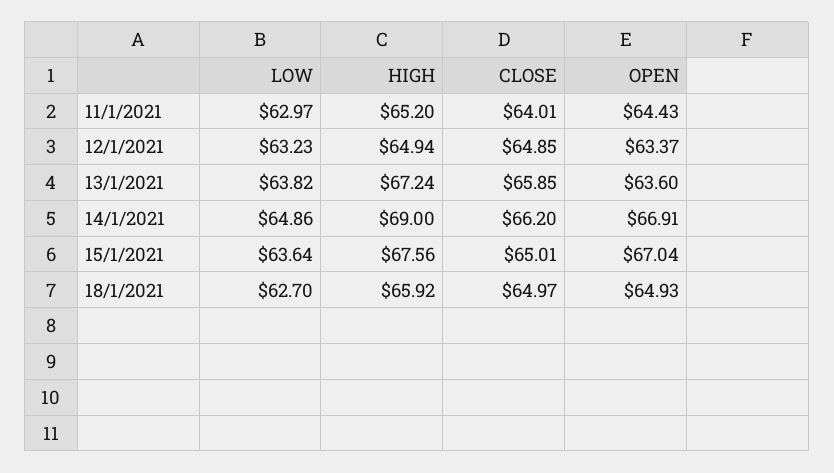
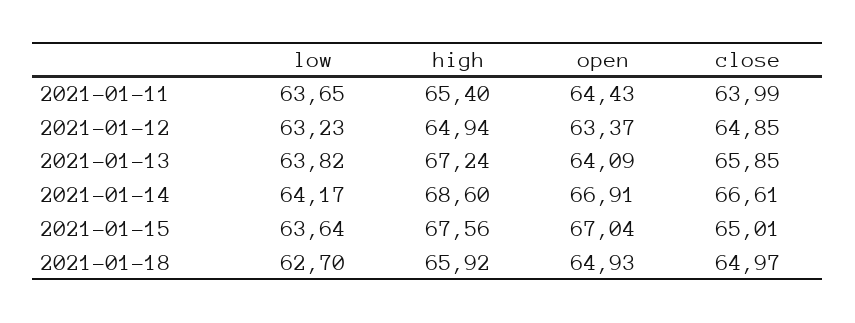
  {
    "LOW": {
-     "11/1/2021": 62.97,
+     "11/1/2021": 63.65,
      "12/1/2021": 63.23,
      "13/1/2021": 63.82,
-     "14/1/2021": 64.86,
+     "14/1/2021": 64.17,
      "15/1/2021": 63.64,
      "18/1/2021": 62.7
    },
    "HIGH": {
-     "11/1/2021": 65.2,
+     "11/1/2021": 65.4,
      "12/1/2021": 64.94,
      "13/1/2021": 67.24,
-     "14/1/2021": 69,
+     "14/1/2021": 68.6,
      "15/1/2021": 67.56,
      "18/1/2021": 65.92
    },
    "CLOSE": {
-     "11/1/2021": 64.01,
+     "11/1/2021": 63.99,
      "12/1/2021": 64.85,
      "13/1/2021": 65.85,
-     "14/1/2021": 66.2,
+     "14/1/2021": 66.61,
      "15/1/2021": 65.01,
      "18/1/2021": 64.97
    },
    "OPEN": {
      "11/1/2021": 64.43,
      "12/1/2021": 63.37,
-     "13/1/2021": 63.6,
+     "13/1/2021": 64.09,
      "14/1/2021": 66.91,
      "15/1/2021": 67.04,
      "18/1/2021": 64.93
    }
  }

